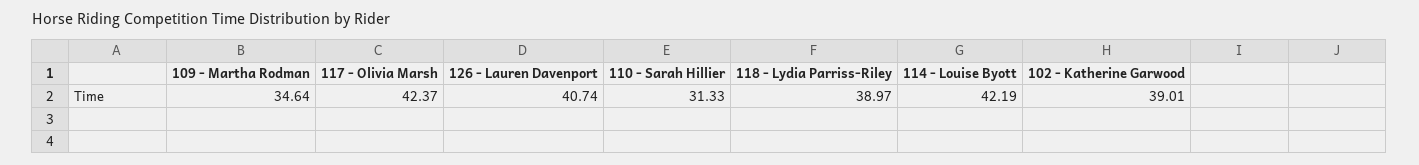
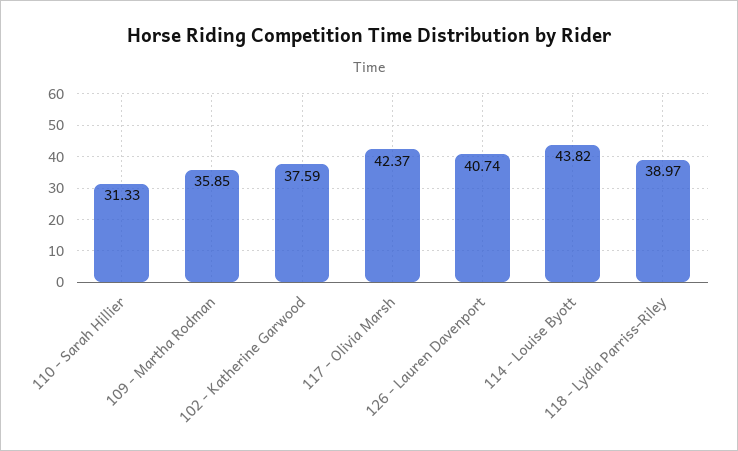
  {
-   "109 - Martha Rodman": 34.64,
+   "109 - Martha Rodman": 35.85,
    "117 - Olivia Marsh": 42.37,
    "126 - Lauren Davenport": 40.74,
    "110 - Sarah Hillier": 31.33,
    "118 - Lydia Parriss-Riley": 38.97,
-   "114 - Louise Byott": 42.19,
+   "114 - Louise Byott": 43.82,
-   "102 - Katherine Garwood": 39.01
+   "102 - Katherine Garwood": 37.59
  }

